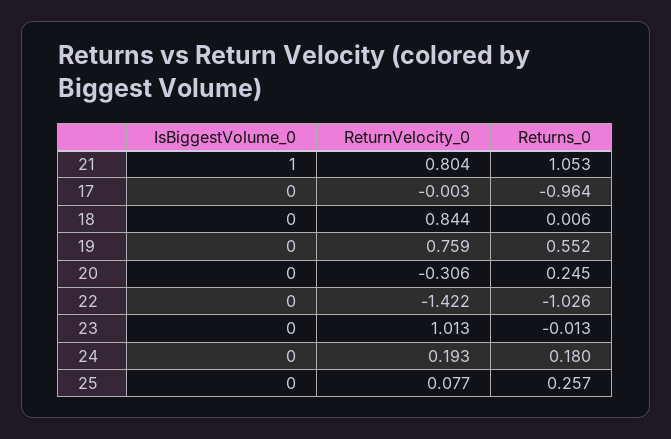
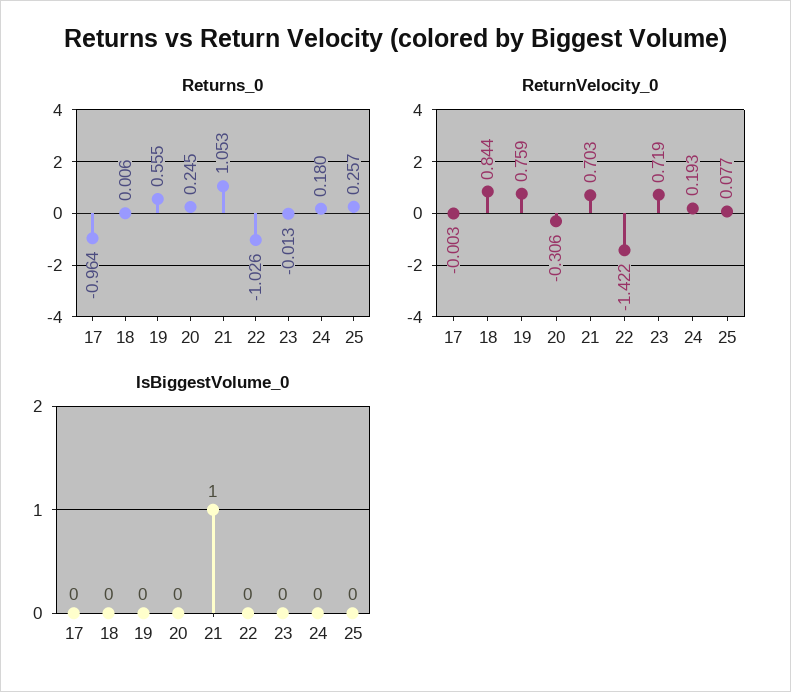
  {
    "IsBiggestVolume_0": {
      "21": 1,
      "17": 0,
      "18": 0,
      "19": 0,
      "20": 0,
      "22": 0,
      "23": 0,
      "24": 0,
      "25": 0
    },
    "ReturnVelocity_0": {
-     "21": 0.804,
+     "21": 0.703,
      "17": -0.003,
      "18": 0.844,
      "19": 0.759,
      "20": -0.306,
      "22": -1.422,
-     "23": 1.013,
+     "23": 0.719,
      "24": 0.193,
      "25": 0.077
    },
    "Returns_0": {
      "21": 1.053,
      "17": -0.964,
      "18": 0.006,
-     "19": 0.552,
+     "19": 0.555,
      "20": 0.245,
      "22": -1.026,
      "23": -0.013,
      "24": 0.18,
      "25": 0.257
    }
  }

